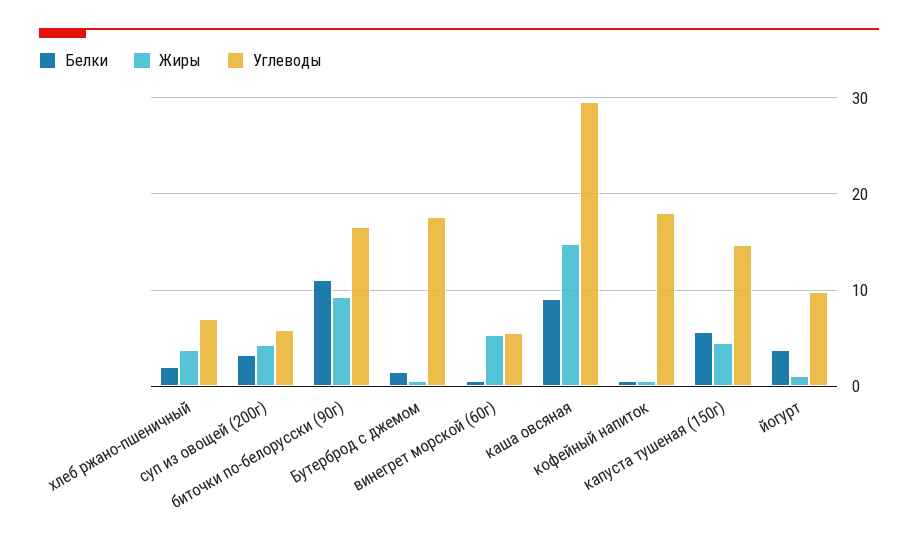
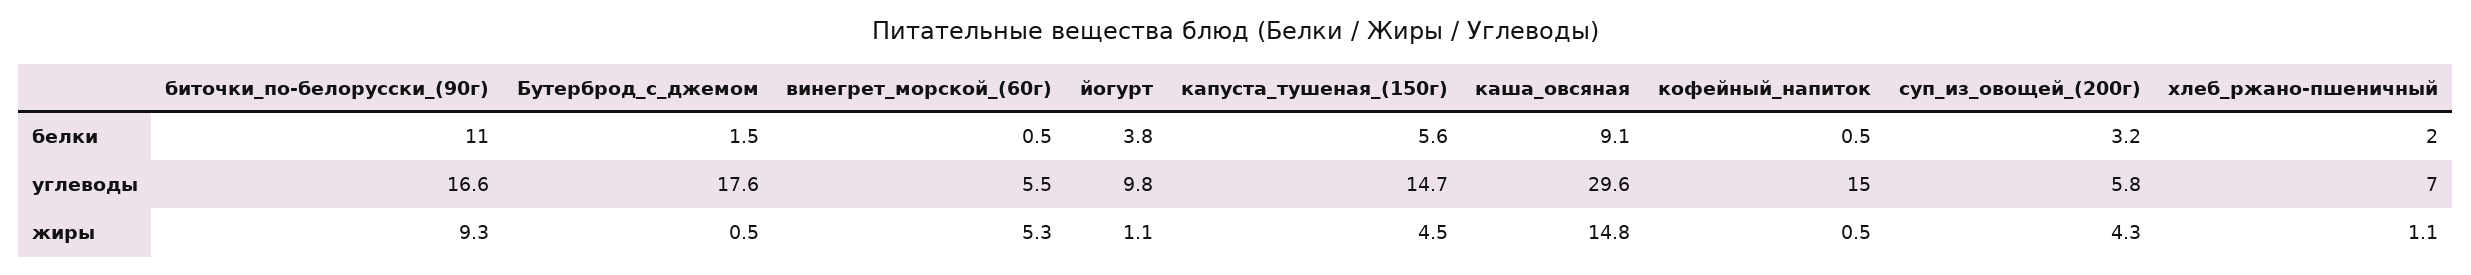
  {
    "Белки": {
      "хлеб ржано-пшеничный": 2,
      "суп из овощей (200г)": 3.2,
      "биточки по-белорусски (90г)": 11,
      "Бутерброд с джемом": 1.5,
      "винегрет морской (60г)": 0.5,
      "каша овсяная": 9.1,
      "кофейный напиток": 0.5,
      "капуста тушеная (150г)": 5.6,
      "йогурт": 3.8
    },
    "Жиры": {
-     "хлеб ржано-пшеничный": 4,
+     "хлеб ржано-пшеничный": 1.1,
      "суп из овощей (200г)": 4.3,
      "биточки по-белорусски (90г)": 9.3,
      "Бутерброд с джемом": 0.5,
      "винегрет морской (60г)": 5.3,
      "каша овсяная": 14.8,
      "кофейный напиток": 0.5,
      "капуста тушеная (150г)": 4.5,
      "йогурт": 1.1
    },
    "Углеводы": {
      "хлеб ржано-пшеничный": 7,
      "суп из овощей (200г)": 5.8,
      "биточки по-белорусски (90г)": 16.6,
      "Бутерброд с джемом": 17.6,
      "винегрет морской (60г)": 5.5,
      "каша овсяная": 29.6,
-     "кофейный напиток": 18,
+     "кофейный напиток": 15,
      "капуста тушеная (150г)": 14.7,
      "йогурт": 9.8
    }
  }

